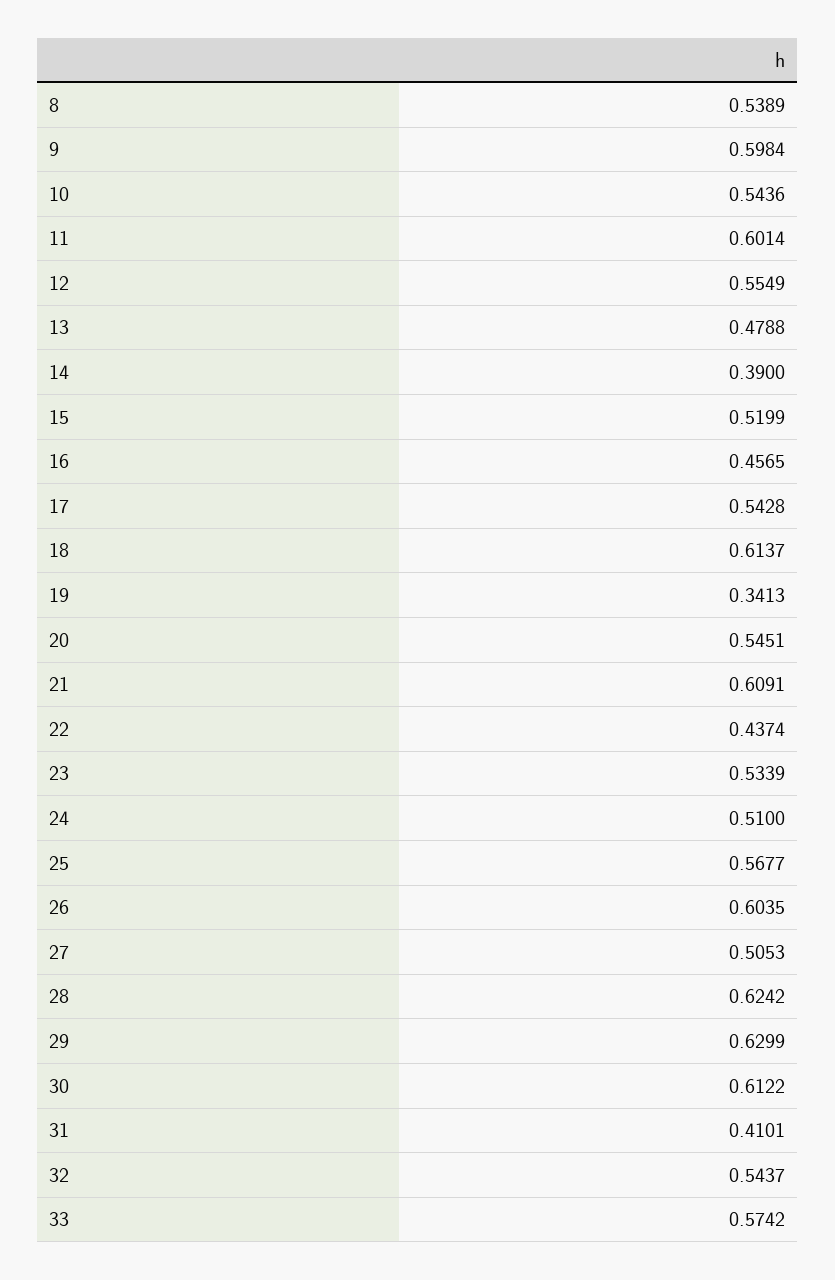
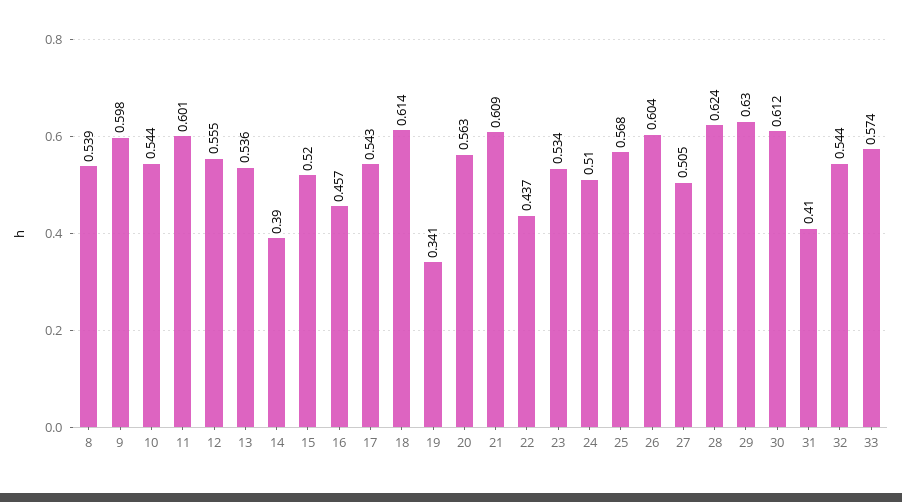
  {
    "8": 0.5389,
    "9": 0.5984,
    "10": 0.5436,
    "11": 0.6014,
    "12": 0.5549,
-   "13": 0.4788,
+   "13": 0.536,
    "14": 0.39,
    "15": 0.5199,
    "16": 0.4565,
    "17": 0.5428,
    "18": 0.6137,
    "19": 0.3413,
-   "20": 0.5451,
+   "20": 0.563,
    "21": 0.6091,
    "22": 0.4374,
    "23": 0.5339,
    "24": 0.51,
    "25": 0.5677,
    "26": 0.6035,
    "27": 0.5053,
    "28": 0.6242,
    "29": 0.6299,
    "30": 0.6122,
    "31": 0.4101,
    "32": 0.5437,
    "33": 0.5742
  }

